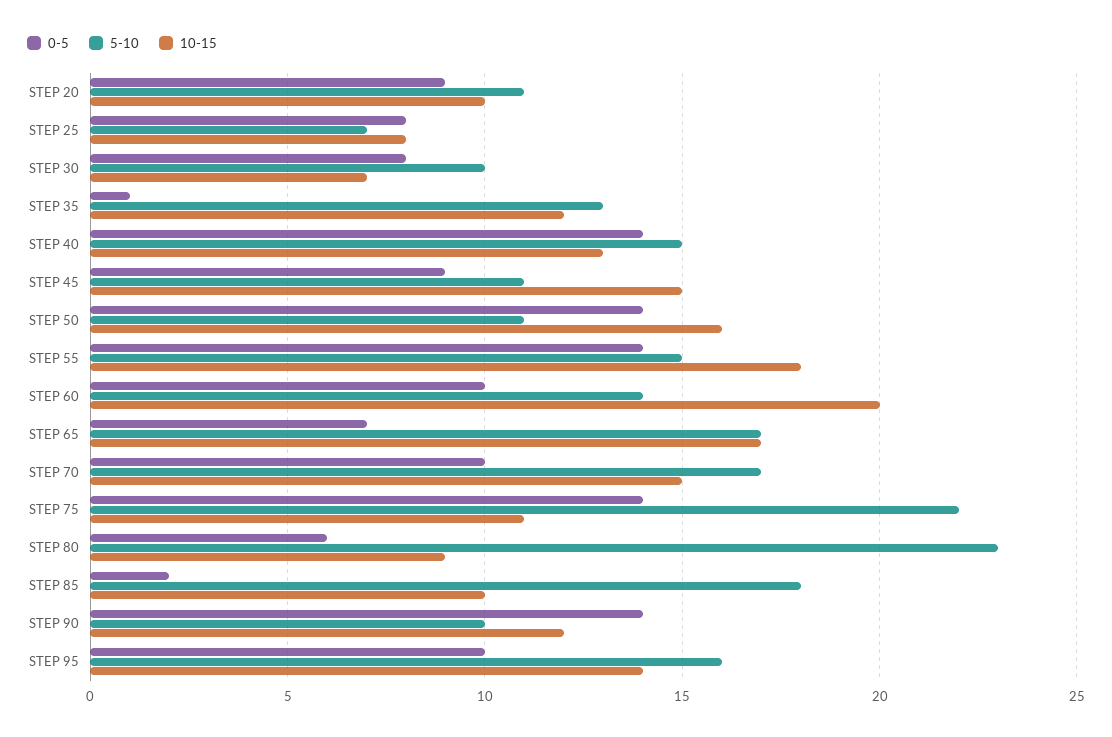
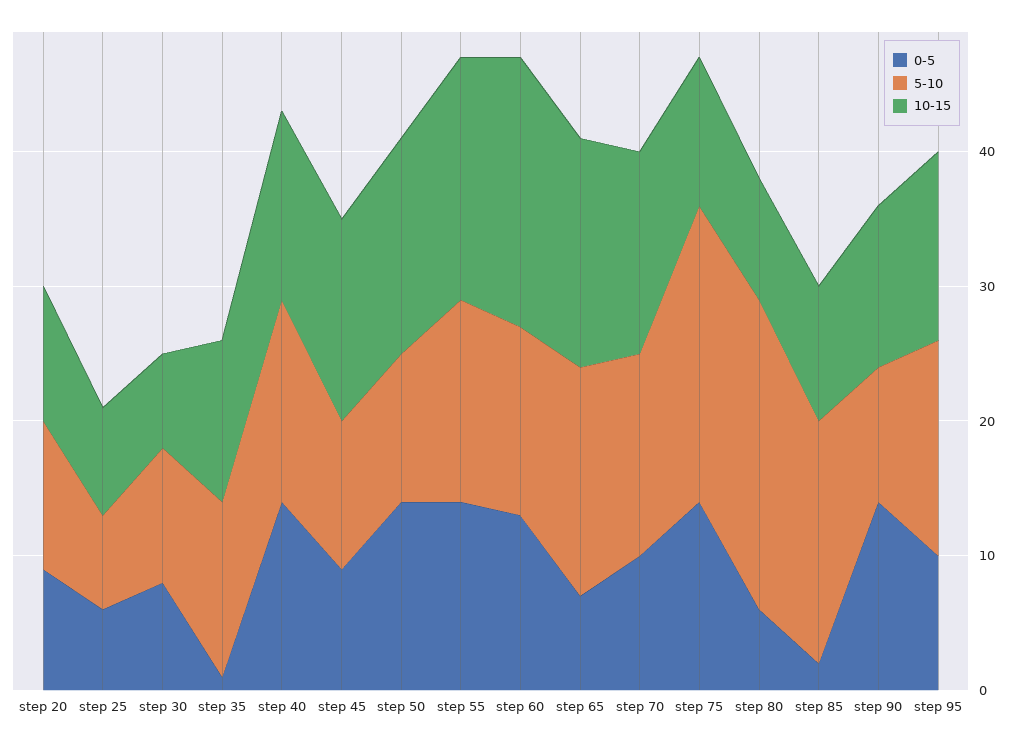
  {
    "0-5": {
      "STEP 20": 9,
-     "STEP 25": 8,
+     "STEP 25": 6,
      "STEP 30": 8,
      "STEP 35": 1,
      "STEP 40": 14,
      "STEP 45": 9,
      "STEP 50": 14,
      "STEP 55": 14,
-     "STEP 60": 10,
+     "STEP 60": 13,
      "STEP 65": 7,
      "STEP 70": 10,
      "STEP 75": 14,
      "STEP 80": 6,
      "STEP 85": 2,
      "STEP 90": 14,
      "STEP 95": 10
    },
    "5-10": {
      "STEP 20": 11,
      "STEP 25": 7,
      "STEP 30": 10,
      "STEP 35": 13,
      "STEP 40": 15,
      "STEP 45": 11,
      "STEP 50": 11,
      "STEP 55": 15,
      "STEP 60": 14,
      "STEP 65": 17,
-     "STEP 70": 17,
+     "STEP 70": 15,
      "STEP 75": 22,
      "STEP 80": 23,
      "STEP 85": 18,
      "STEP 90": 10,
      "STEP 95": 16
    },
    "10-15": {
      "STEP 20": 10,
      "STEP 25": 8,
      "STEP 30": 7,
      "STEP 35": 12,
-     "STEP 40": 13,
+     "STEP 40": 14,
      "STEP 45": 15,
      "STEP 50": 16,
      "STEP 55": 18,
      "STEP 60": 20,
      "STEP 65": 17,
      "STEP 70": 15,
      "STEP 75": 11,
      "STEP 80": 9,
      "STEP 85": 10,
      "STEP 90": 12,
      "STEP 95": 14
    }
  }

